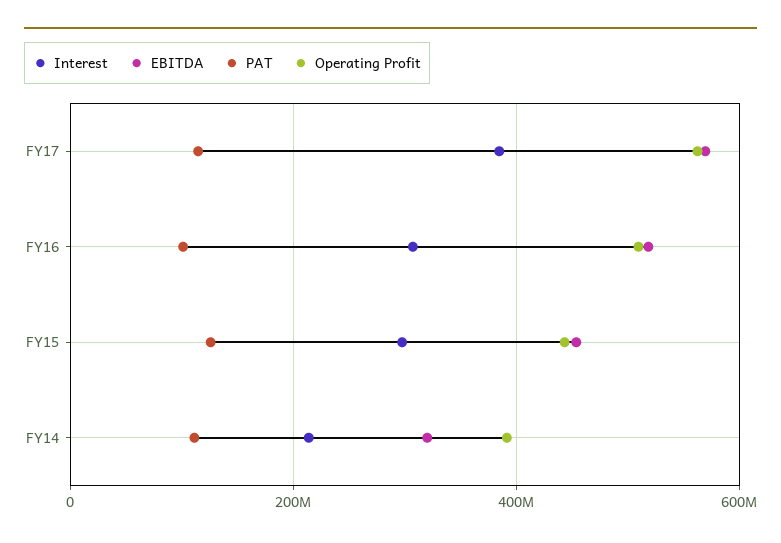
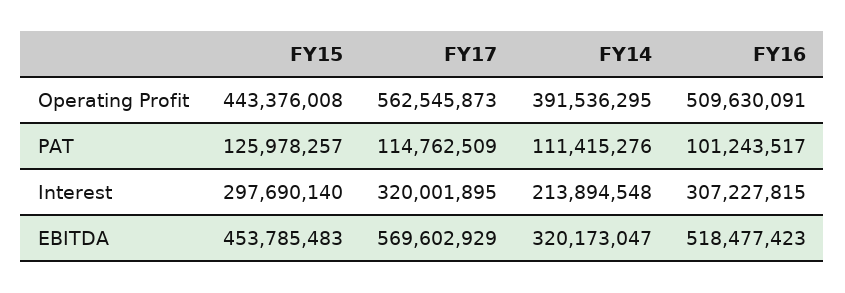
  {
    "Interest": {
-     "FY17": 380000000,
+     "FY17": 320001895,
      "FY16": 307227815,
      "FY15": 297690140,
      "FY14": 213894548
    },
    "EBITDA": {
      "FY17": 569602929,
      "FY16": 518477423,
      "FY15": 453785483,
      "FY14": 320173047
    },
    "PAT": {
      "FY17": 114762509,
      "FY16": 101243517,
      "FY15": 125978257,
      "FY14": 111415276
    },
    "Operating Profit": {
      "FY17": 562545873,
      "FY16": 509630091,
      "FY15": 443376008,
      "FY14": 391536295
    }
  }

